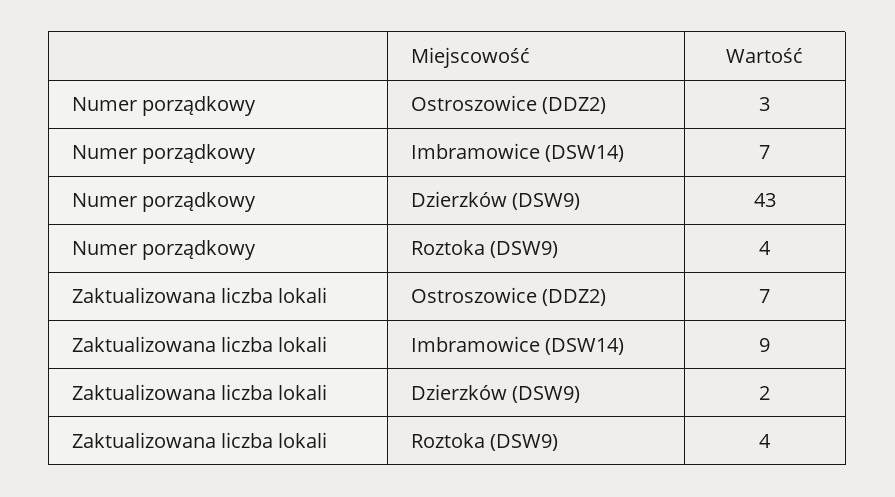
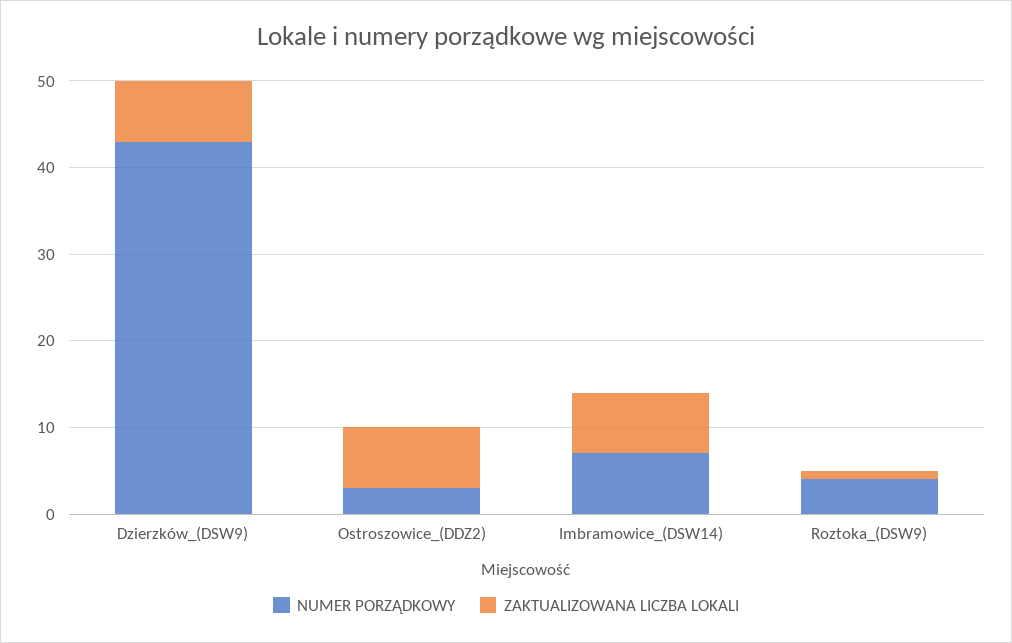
  {
    "Numer porządkowy": {
      "Ostroszowice (DDZ2)": 3,
      "Imbramowice (DSW14)": 7,
      "Dzierzków (DSW9)": 43,
      "Roztoka (DSW9)": 4
    },
    "Zaktualizowana liczba lokali": {
      "Ostroszowice (DDZ2)": 7,
-     "Imbramowice (DSW14)": 9,
+     "Imbramowice (DSW14)": 7,
-     "Dzierzków (DSW9)": 2,
+     "Dzierzków (DSW9)": 7,
-     "Roztoka (DSW9)": 4
+     "Roztoka (DSW9)": 1
    }
  }

